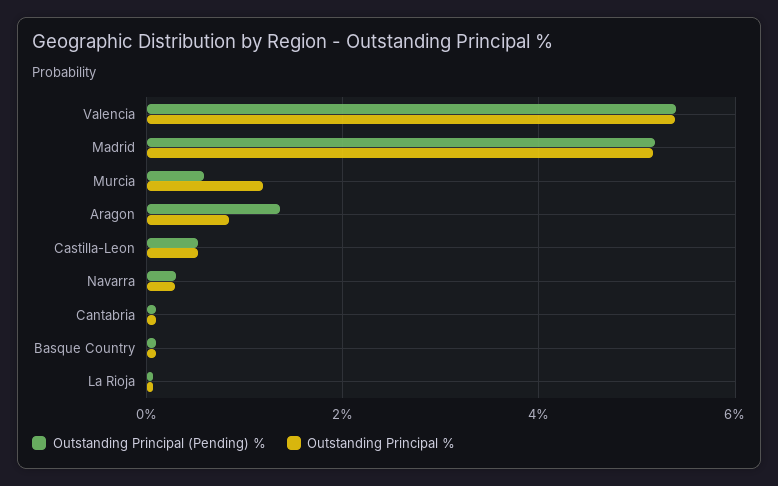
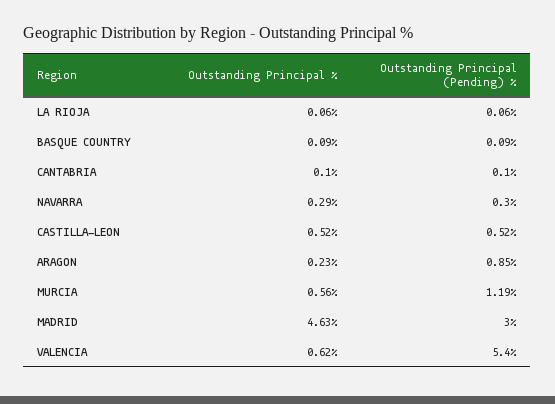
  {
    "Outstanding Principal (Pending) %": {
      "Valencia": 5.4,
-     "Madrid": 5.2,
+     "Madrid": 3,
-     "Murcia": 0.6,
+     "Murcia": 1.19,
-     "Aragon": 1.4,
+     "Aragon": 0.85,
      "Castilla-Leon": 0.52,
      "Navarra": 0.3,
      "Cantabria": 0.1,
      "Basque Country": 0.09,
      "La Rioja": 0.06
    },
    "Outstanding Principal %": {
-     "Valencia": 5.4,
+     "Valencia": 0.62,
-     "Madrid": 5.2,
+     "Madrid": 4.63,
-     "Murcia": 1.2,
+     "Murcia": 0.56,
-     "Aragon": 0.8,
+     "Aragon": 0.23,
      "Castilla-Leon": 0.52,
      "Navarra": 0.29,
      "Cantabria": 0.1,
      "Basque Country": 0.09,
      "La Rioja": 0.06
    }
  }

